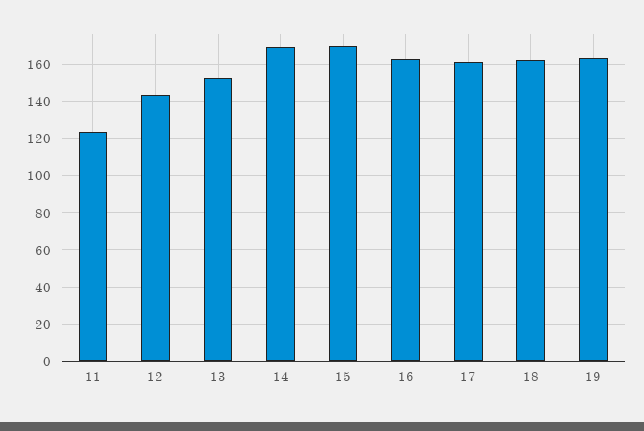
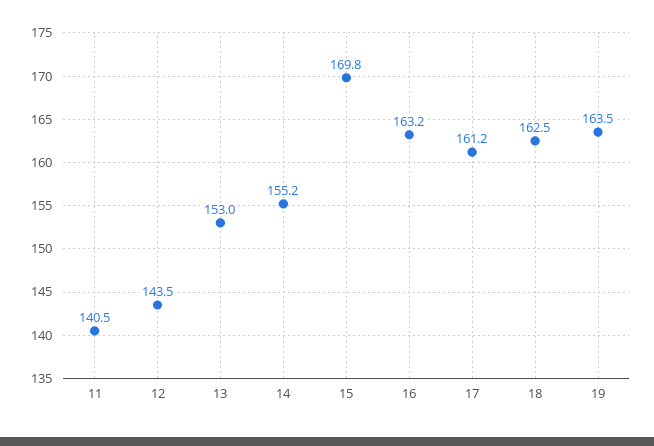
  {
-   "11": 125,
+   "11": 140.5,
    "12": 143.5,
    "13": 153,
-   "14": 170,
+   "14": 155.2,
    "15": 169.8,
    "16": 163.2,
    "17": 161.2,
    "18": 162.5,
    "19": 163.5
  }

